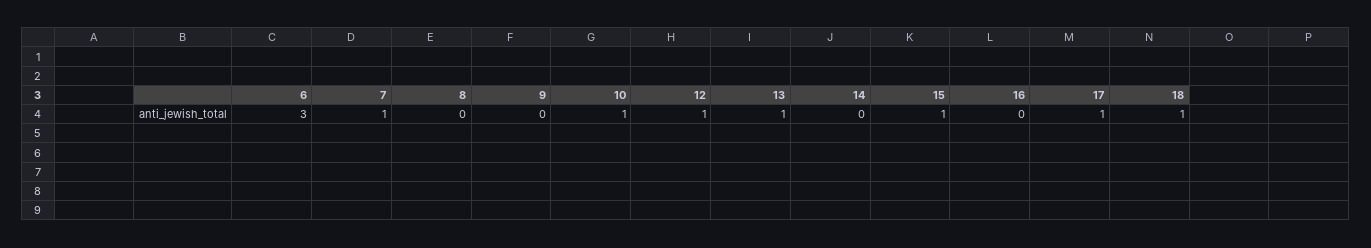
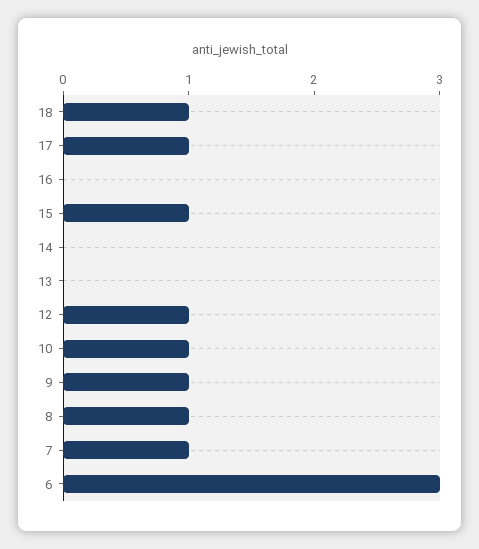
  {
    "6": 3,
    "7": 1,
-   "8": 0,
+   "8": 1,
-   "9": 0,
+   "9": 1,
    "10": 1,
    "12": 1,
-   "13": 1,
+   "13": 0,
    "14": 0,
    "15": 1,
    "16": 0,
    "17": 1,
    "18": 1
  }

